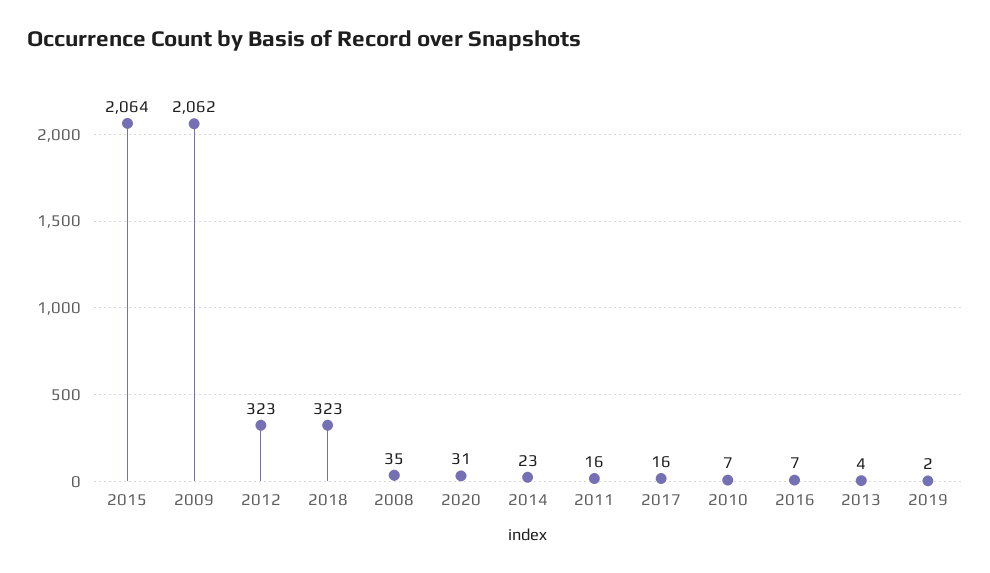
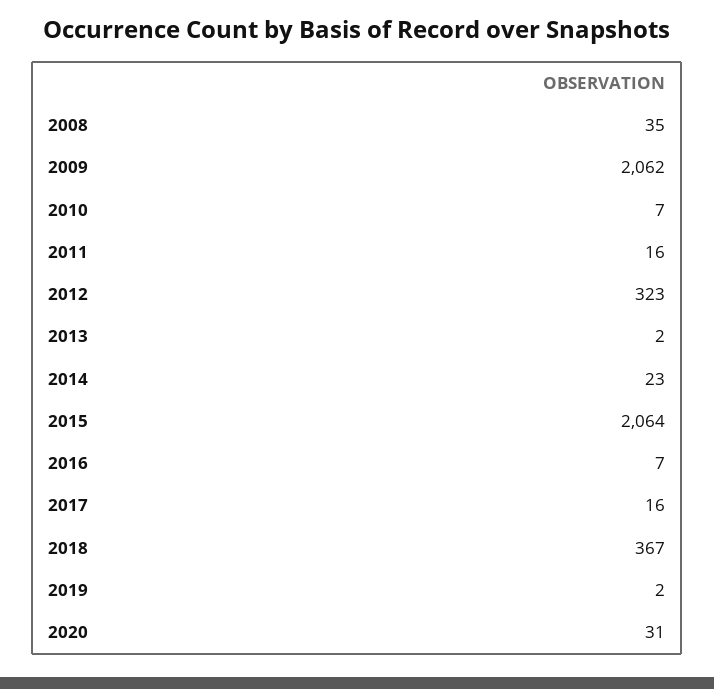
  {
    "2015": 2064,
    "2009": 2062,
    "2012": 323,
-   "2018": 323,
+   "2018": 367,
    "2008": 35,
    "2020": 31,
    "2014": 23,
    "2011": 16,
    "2017": 16,
    "2010": 7,
    "2016": 7,
-   "2013": 4,
+   "2013": 2,
    "2019": 2
  }

